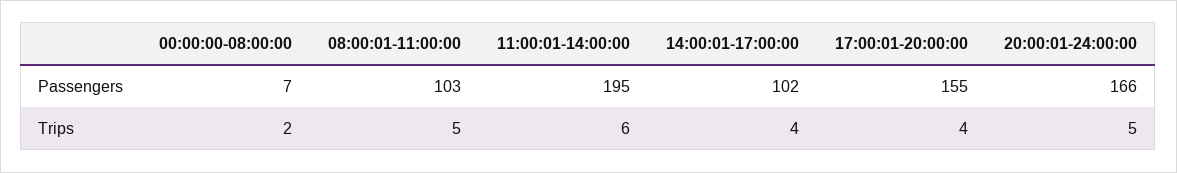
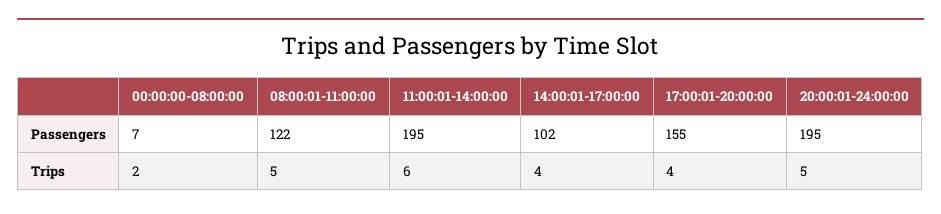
  {
    "00:00:00-08:00:00": {
      "Passengers": 7,
      "Trips": 2
    },
    "08:00:01-11:00:00": {
-     "Passengers": 103,
+     "Passengers": 122,
      "Trips": 5
    },
    "11:00:01-14:00:00": {
      "Passengers": 195,
      "Trips": 6
    },
    "14:00:01-17:00:00": {
      "Passengers": 102,
      "Trips": 4
    },
    "17:00:01-20:00:00": {
      "Passengers": 155,
      "Trips": 4
    },
    "20:00:01-24:00:00": {
-     "Passengers": 166,
+     "Passengers": 195,
      "Trips": 5
    }
  }

